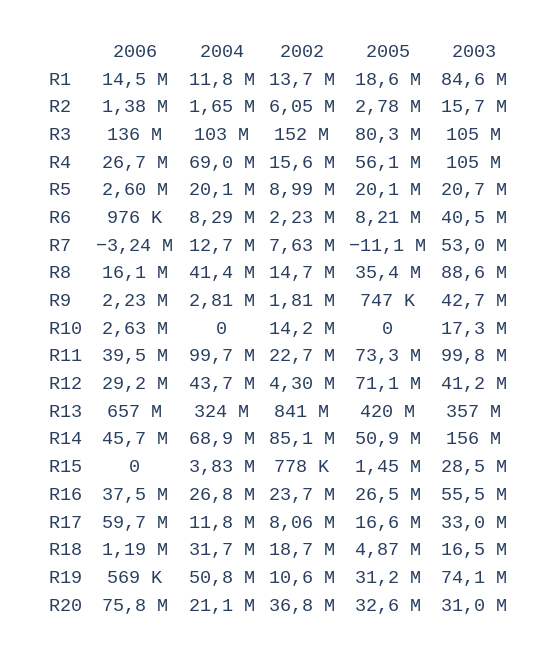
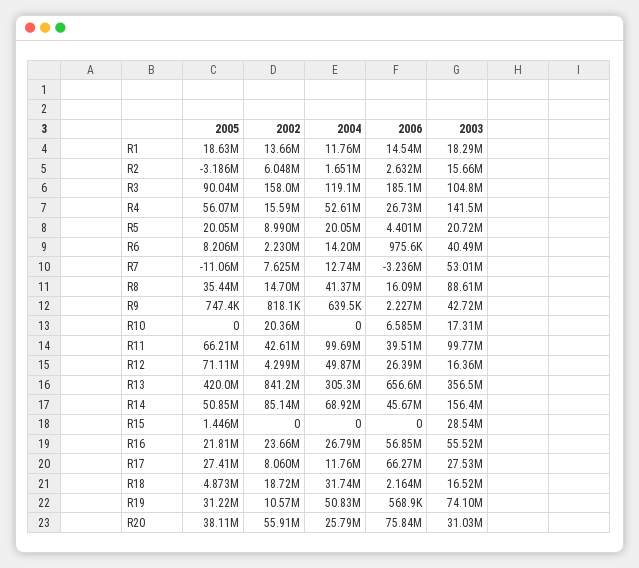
  {
    "2006": {
      "R1": 14540000,
-     "R2": 1380000,
+     "R2": 2632000,
-     "R3": 136000000,
+     "R3": 185100000,
      "R4": 26730000,
-     "R5": 2600000,
+     "R5": 4401000,
      "R6": 975600,
      "R7": -3236000,
      "R8": 16090000,
      "R9": 2227000,
-     "R10": 2630000,
+     "R10": 6585000,
      "R11": 39510000,
-     "R12": 29200000,
+     "R12": 26390000,
      "R13": 656600000,
      "R14": 45670000,
      "R15": 0,
-     "R16": 37500000,
+     "R16": 56850000,
-     "R17": 59700000,
+     "R17": 66270000,
-     "R18": 1190000,
+     "R18": 2164000,
      "R19": 568900,
      "R20": 75840000
    },
    "2004": {
      "R1": 11760000,
      "R2": 1651000,
-     "R3": 103000000,
+     "R3": 119100000,
-     "R4": 69000000,
+     "R4": 52610000,
      "R5": 20050000,
-     "R6": 8290000,
+     "R6": 14200000,
      "R7": 12740000,
      "R8": 41370000,
-     "R9": 2810000,
+     "R9": 639500,
      "R10": 0,
      "R11": 99690000,
-     "R12": 43700000,
+     "R12": 49870000,
-     "R13": 324000000,
+     "R13": 305300000,
      "R14": 68920000,
-     "R15": 3830000,
+     "R15": 0,
      "R16": 26790000,
      "R17": 11760000,
      "R18": 31740000,
      "R19": 50830000,
-     "R20": 21100000
+     "R20": 25790000
    },
    "2002": {
      "R1": 13660000,
      "R2": 6048000,
-     "R3": 152000000,
+     "R3": 158000000,
      "R4": 15590000,
      "R5": 8990000,
      "R6": 2230000,
      "R7": 7625000,
      "R8": 14700000,
-     "R9": 1810000,
+     "R9": 818100,
-     "R10": 14200000,
+     "R10": 20360000,
-     "R11": 22700000,
+     "R11": 42610000,
      "R12": 4299000,
      "R13": 841200000,
      "R14": 85140000,
-     "R15": 778000,
+     "R15": 0,
      "R16": 23660000,
      "R17": 8060000,
      "R18": 18720000,
      "R19": 10570000,
-     "R20": 36800000
+     "R20": 55910000
    },
    "2005": {
      "R1": 18630000,
-     "R2": 2780000,
+     "R2": -3186000,
-     "R3": 80300000,
+     "R3": 90040000,
      "R4": 56070000,
      "R5": 20050000,
      "R6": 8206000,
      "R7": -11060000,
      "R8": 35440000,
      "R9": 747400,
      "R10": 0,
-     "R11": 73300000,
+     "R11": 66210000,
      "R12": 71110000,
      "R13": 420000000,
      "R14": 50850000,
      "R15": 1446000,
-     "R16": 26500000,
+     "R16": 21810000,
-     "R17": 16600000,
+     "R17": 27410000,
      "R18": 4873000,
      "R19": 31220000,
-     "R20": 32600000
+     "R20": 38110000
    },
    "2003": {
-     "R1": 84600000,
+     "R1": 18290000,
      "R2": 15660000,
      "R3": 104800000,
-     "R4": 105000000,
+     "R4": 141500000,
      "R5": 20720000,
      "R6": 40490000,
      "R7": 53010000,
      "R8": 88610000,
      "R9": 42720000,
      "R10": 17310000,
      "R11": 99770000,
-     "R12": 41200000,
+     "R12": 16360000,
      "R13": 356500000,
      "R14": 156400000,
      "R15": 28540000,
      "R16": 55520000,
-     "R17": 33000000,
+     "R17": 27530000,
      "R18": 16520000,
      "R19": 74100000,
      "R20": 31030000
    }
  }

